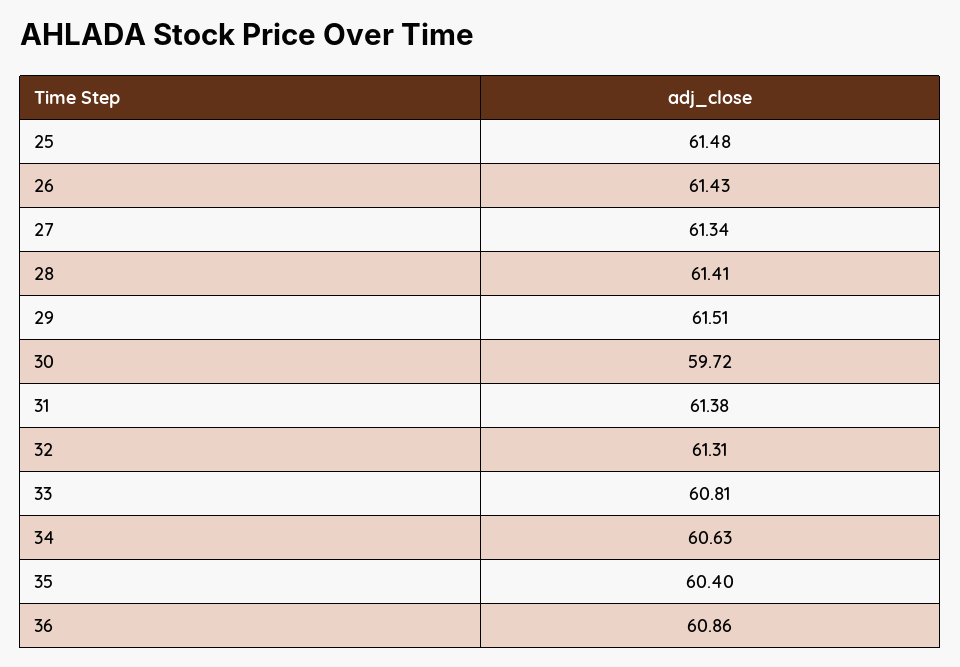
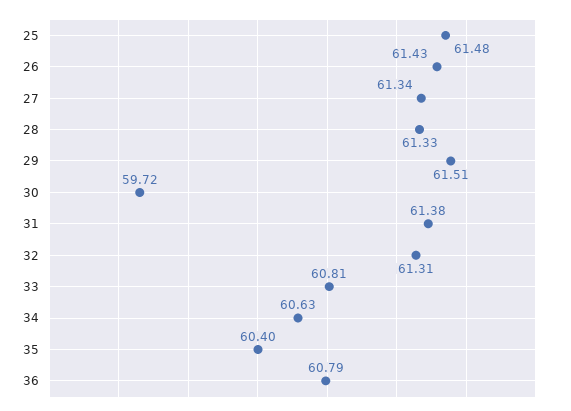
  {
    "25": 61.48,
    "26": 61.43,
    "27": 61.34,
-   "28": 61.41,
+   "28": 61.33,
    "29": 61.51,
    "30": 59.72,
    "31": 61.38,
    "32": 61.31,
    "33": 60.81,
    "34": 60.63,
    "35": 60.4,
-   "36": 60.86
+   "36": 60.79
  }

